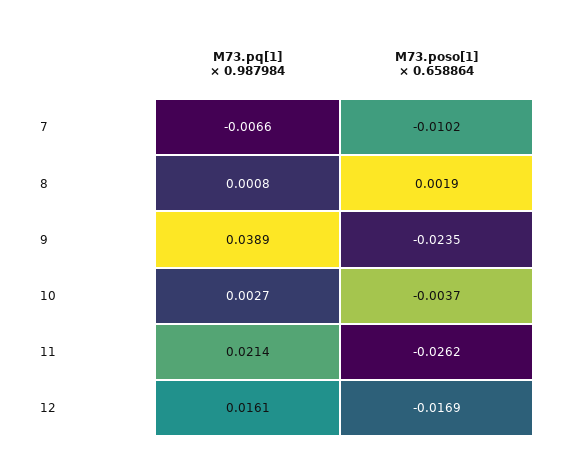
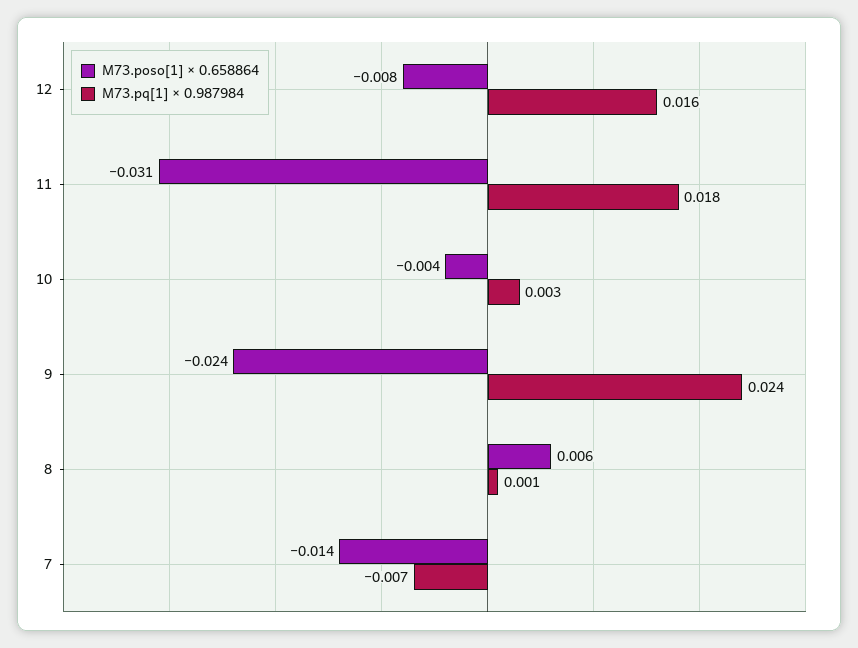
  {
    "M73.pq[1] × 0.987984": {
      "7": -0.0066,
      "8": 0.0008,
-     "9": 0.0389,
+     "9": 0.024,
      "10": 0.0027,
-     "11": 0.0214,
+     "11": 0.018,
      "12": 0.0161
    },
    "M73.poso[1] × 0.658864": {
-     "7": -0.0102,
+     "7": -0.014,
-     "8": 0.0019,
+     "8": 0.006,
      "9": -0.0235,
      "10": -0.0037,
-     "11": -0.0262,
+     "11": -0.031,
-     "12": -0.0169
+     "12": -0.008
    }
  }

